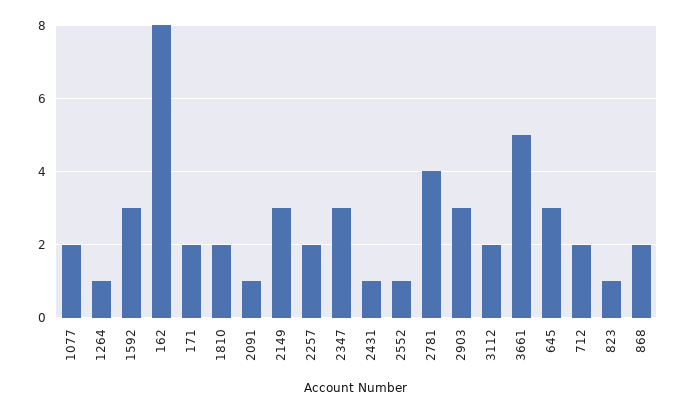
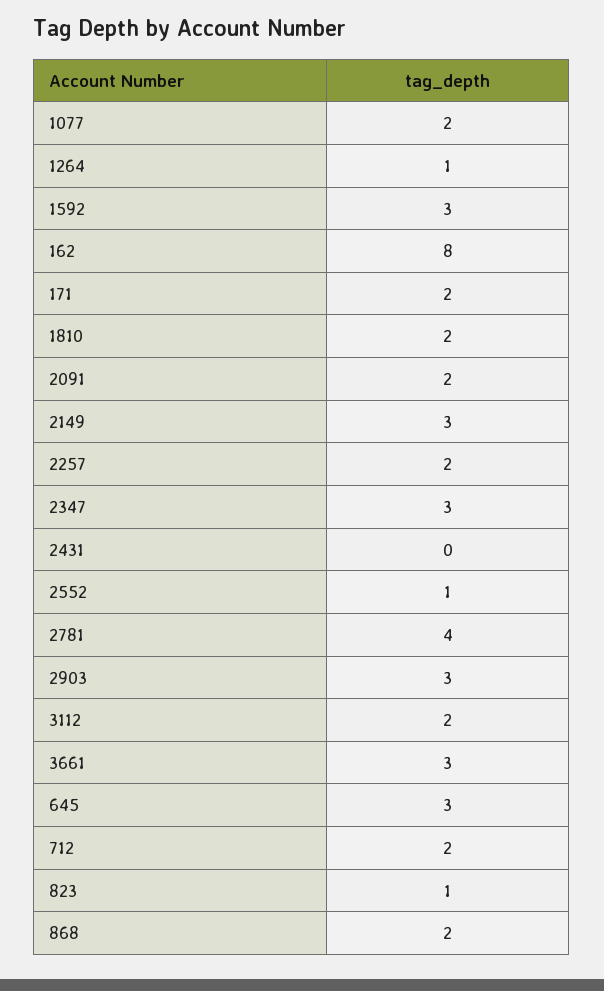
  {
    "1077": 2,
    "1264": 1,
    "1592": 3,
    "162": 8,
    "171": 2,
    "1810": 2,
-   "2091": 1,
+   "2091": 2,
    "2149": 3,
    "2257": 2,
    "2347": 3,
-   "2431": 1,
+   "2431": 0,
    "2552": 1,
    "2781": 4,
    "2903": 3,
    "3112": 2,
-   "3661": 5,
+   "3661": 3,
    "645": 3,
    "712": 2,
    "823": 1,
    "868": 2
  }

